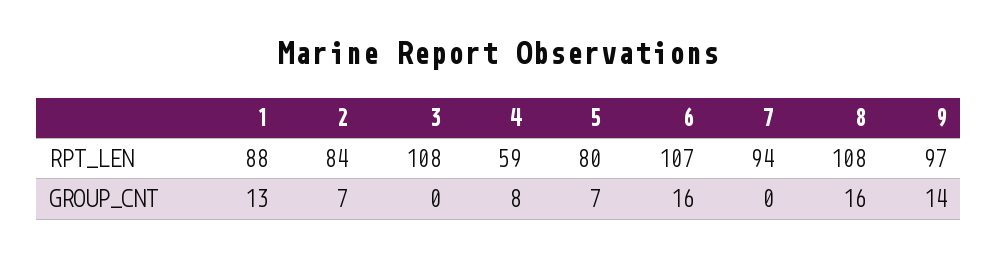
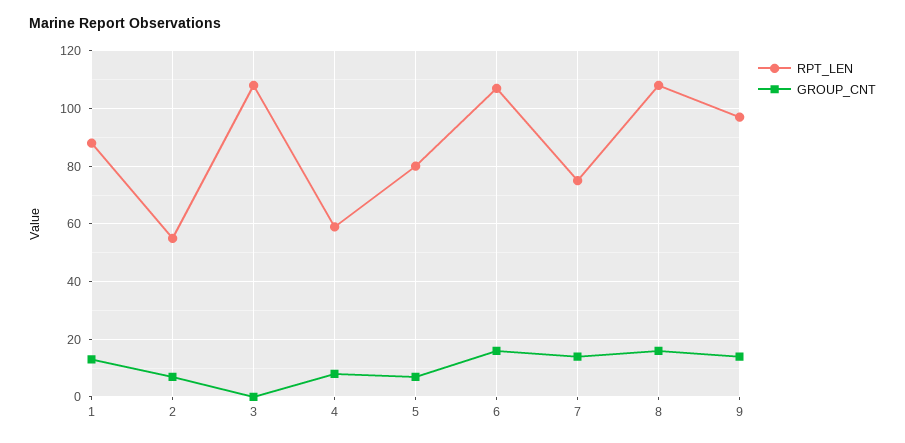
  {
    "RPT_LEN": {
      "1": 88,
-     "2": 84,
+     "2": 55,
      "3": 108,
      "4": 59,
      "5": 80,
      "6": 107,
-     "7": 94,
+     "7": 75,
      "8": 108,
      "9": 97
    },
    "GROUP_CNT": {
      "1": 13,
      "2": 7,
      "3": 0,
      "4": 8,
      "5": 7,
      "6": 16,
-     "7": 0,
+     "7": 15,
      "8": 16,
      "9": 14
    }
  }

